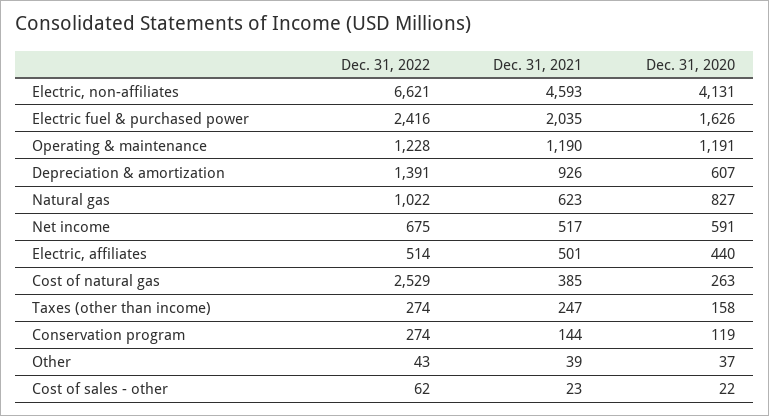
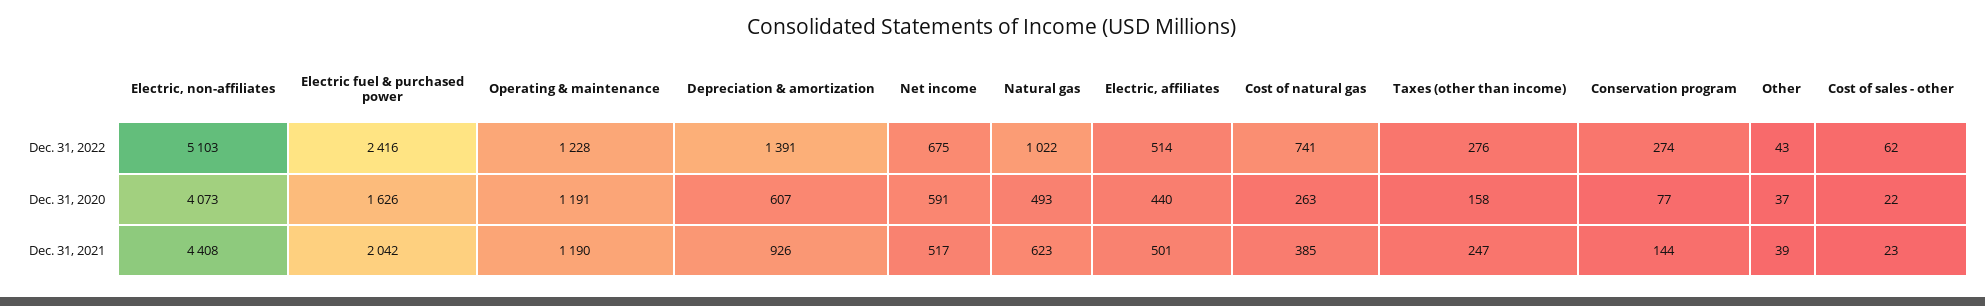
  {
    "Dec. 31, 2022": {
-     "Electric, non-affiliates": 6621,
+     "Electric, non-affiliates": 5103,
      "Electric fuel & purchased power": 2416,
      "Operating & maintenance": 1228,
      "Depreciation & amortization": 1391,
      "Natural gas": 1022,
      "Net income": 675,
      "Electric, affiliates": 514,
-     "Cost of natural gas": 2529,
+     "Cost of natural gas": 741,
-     "Taxes (other than income)": 274,
+     "Taxes (other than income)": 276,
      "Conservation program": 274,
      "Other": 43,
      "Cost of sales - other": 62
    },
    "Dec. 31, 2021": {
-     "Electric, non-affiliates": 4593,
+     "Electric, non-affiliates": 4408,
-     "Electric fuel & purchased power": 2035,
+     "Electric fuel & purchased power": 2042,
      "Operating & maintenance": 1190,
      "Depreciation & amortization": 926,
      "Natural gas": 623,
      "Net income": 517,
      "Electric, affiliates": 501,
      "Cost of natural gas": 385,
      "Taxes (other than income)": 247,
      "Conservation program": 144,
      "Other": 39,
      "Cost of sales - other": 23
    },
    "Dec. 31, 2020": {
-     "Electric, non-affiliates": 4131,
+     "Electric, non-affiliates": 4073,
      "Electric fuel & purchased power": 1626,
      "Operating & maintenance": 1191,
      "Depreciation & amortization": 607,
-     "Natural gas": 827,
+     "Natural gas": 493,
      "Net income": 591,
      "Electric, affiliates": 440,
      "Cost of natural gas": 263,
      "Taxes (other than income)": 158,
-     "Conservation program": 119,
+     "Conservation program": 77,
      "Other": 37,
      "Cost of sales - other": 22
    }
  }

